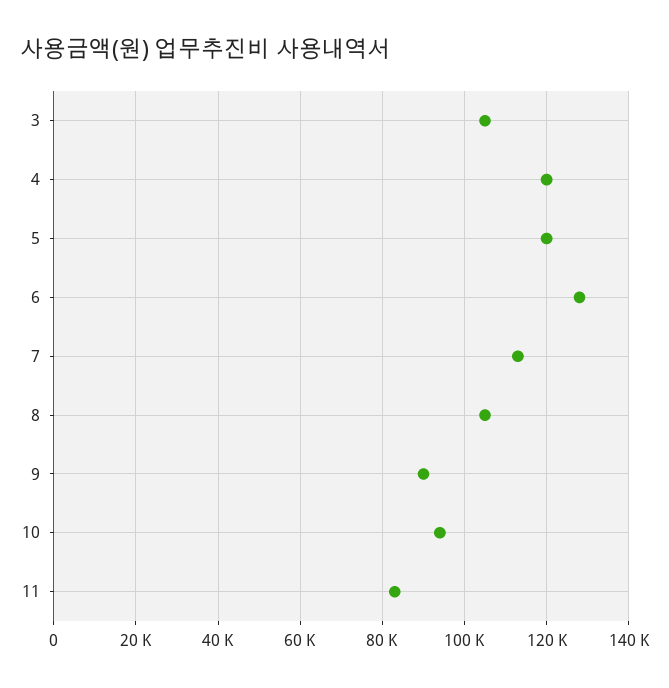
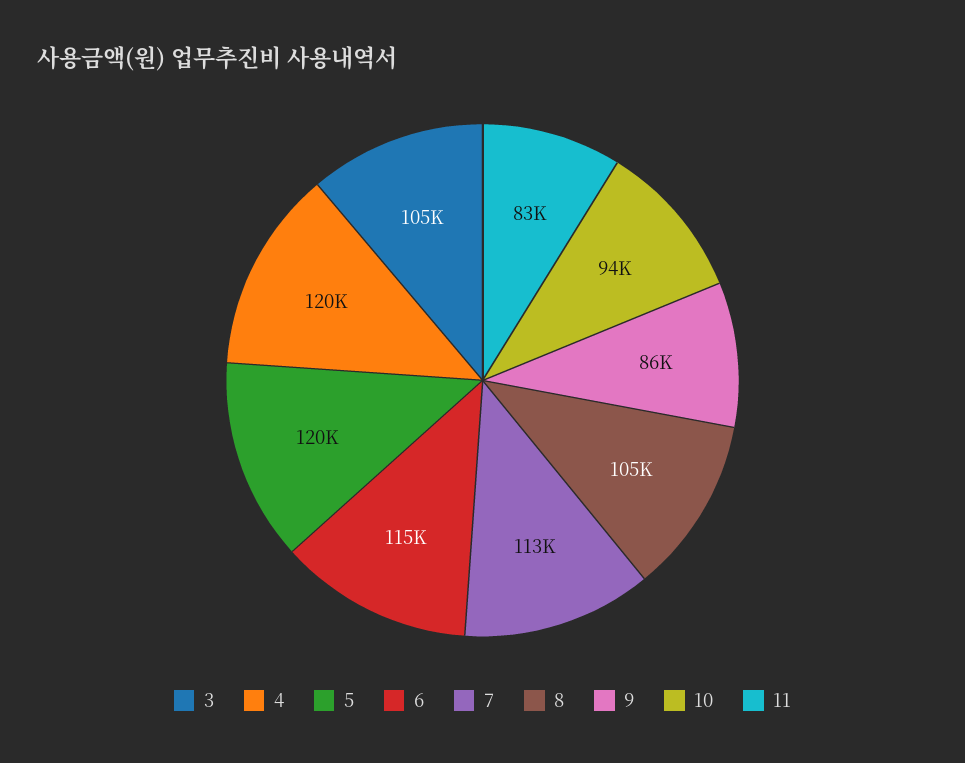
  {
    "3": 105000,
    "4": 120000,
    "5": 120000,
-   "6": 128000,
+   "6": 115000,
    "7": 113000,
    "8": 105000,
-   "9": 90000,
+   "9": 86000,
    "10": 94000,
    "11": 83000
  }

